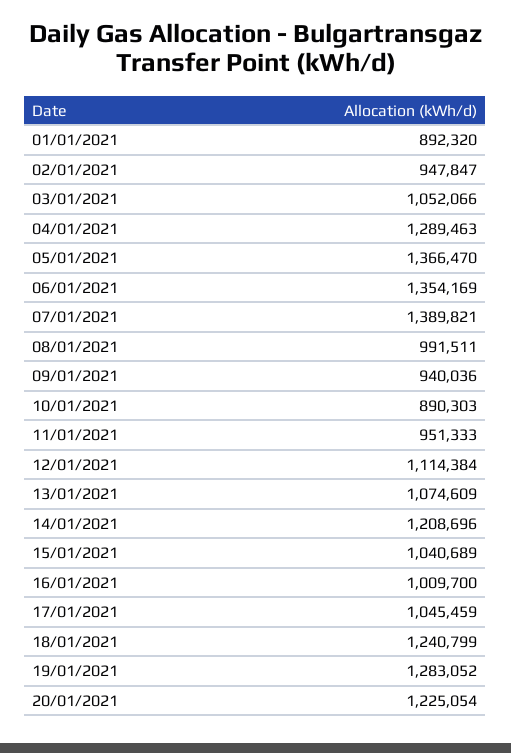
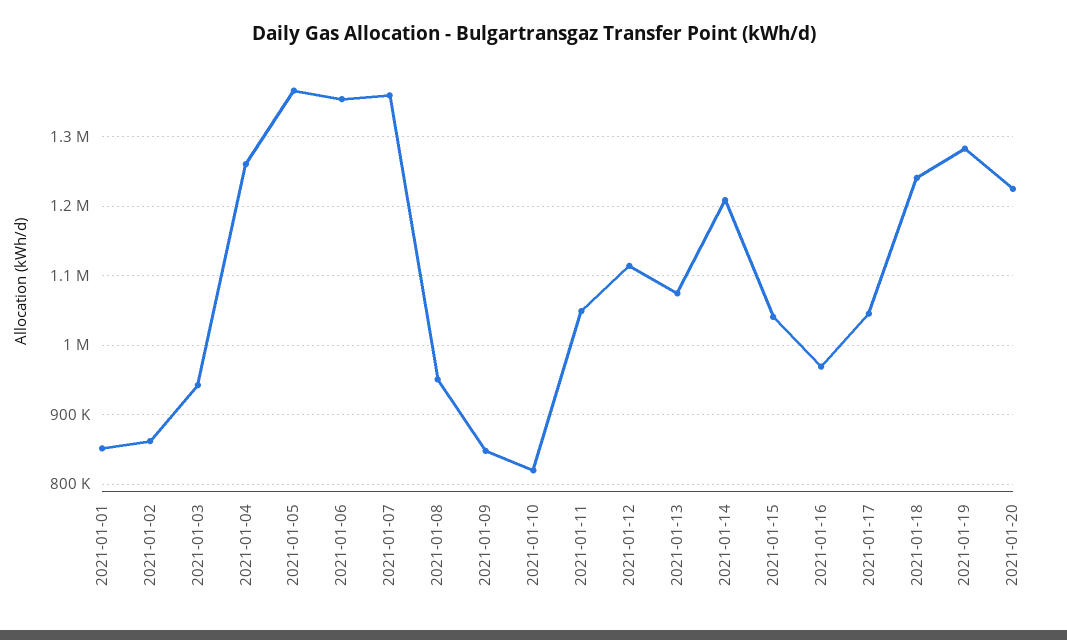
  {
-   "01/01/2021": 892320,
+   "01/01/2021": 850000,
-   "02/01/2021": 947847,
+   "02/01/2021": 860000,
-   "03/01/2021": 1052066,
+   "03/01/2021": 940000,
-   "04/01/2021": 1289463,
+   "04/01/2021": 1260000,
    "05/01/2021": 1366470,
    "06/01/2021": 1354169,
-   "07/01/2021": 1389821,
+   "07/01/2021": 1360000,
-   "08/01/2021": 991511,
+   "08/01/2021": 950000,
-   "09/01/2021": 940036,
+   "09/01/2021": 850000,
-   "10/01/2021": 890303,
+   "10/01/2021": 820000,
-   "11/01/2021": 951333,
+   "11/01/2021": 1050000,
    "12/01/2021": 1114384,
    "13/01/2021": 1074609,
    "14/01/2021": 1208696,
    "15/01/2021": 1040689,
-   "16/01/2021": 1009700,
+   "16/01/2021": 970000,
    "17/01/2021": 1045459,
    "18/01/2021": 1240799,
    "19/01/2021": 1283052,
    "20/01/2021": 1225054
  }

